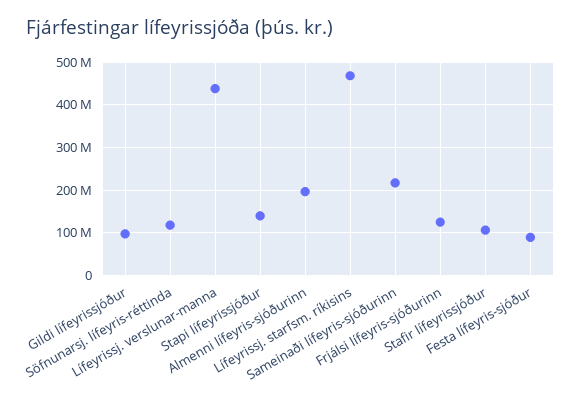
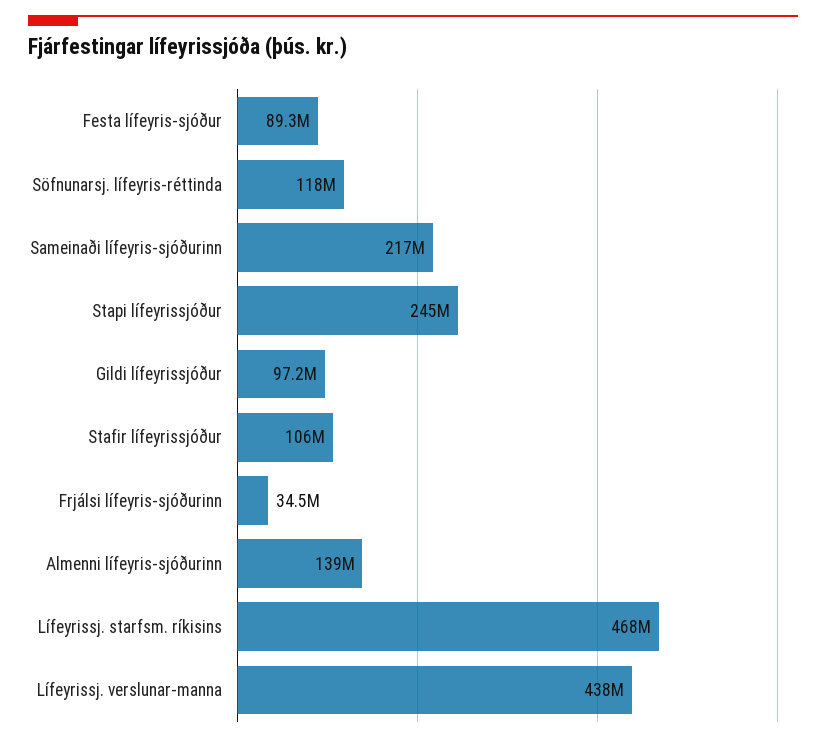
  {
    "Gildi lífeyrissjóður": 97200000,
    "Söfnunarsj. lífeyris-réttinda": 118000000,
    "Lífeyrissj. verslunar-manna": 438000000,
-   "Stapi lífeyrissjóður": 140000000,
+   "Stapi lífeyrissjóður": 245000000,
-   "Almenni lífeyris-sjóðurinn": 200000000,
+   "Almenni lífeyris-sjóðurinn": 139000000,
    "Lífeyrissj. starfsm. ríkisins": 468000000,
    "Sameinaði lífeyris-sjóðurinn": 217000000,
-   "Frjálsi lífeyris-sjóðurinn": 120000000,
+   "Frjálsi lífeyris-sjóðurinn": 34500000,
    "Stafir lífeyrissjóður": 106000000,
    "Festa lífeyris-sjóður": 89300000
  }

